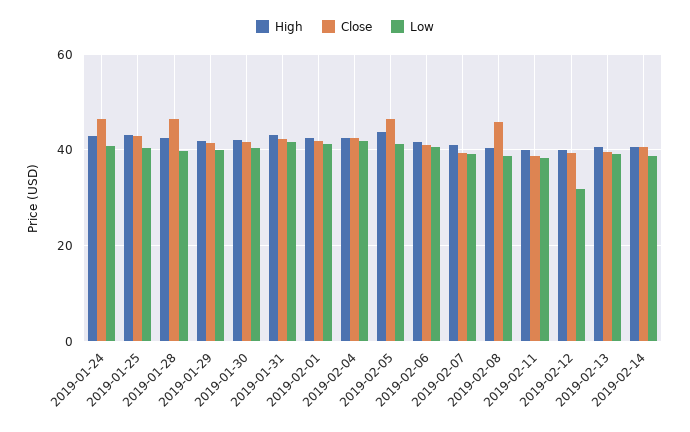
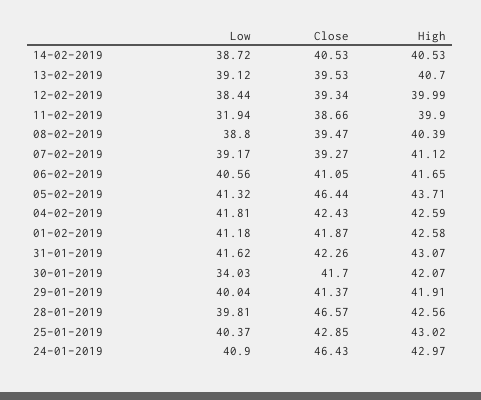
  {
    "High": {
      "2019-01-24": 42.97,
      "2019-01-25": 43.02,
      "2019-01-28": 42.56,
      "2019-01-29": 41.91,
      "2019-01-30": 42.07,
      "2019-01-31": 43.07,
      "2019-02-01": 42.58,
      "2019-02-04": 42.59,
      "2019-02-05": 43.71,
      "2019-02-06": 41.65,
      "2019-02-07": 41.12,
      "2019-02-08": 40.39,
      "2019-02-11": 39.9,
      "2019-02-12": 39.99,
      "2019-02-13": 40.7,
      "2019-02-14": 40.53
    },
    "Close": {
      "2019-01-24": 46.43,
      "2019-01-25": 42.85,
      "2019-01-28": 46.57,
      "2019-01-29": 41.37,
      "2019-01-30": 41.7,
      "2019-01-31": 42.26,
      "2019-02-01": 41.87,
      "2019-02-04": 42.43,
      "2019-02-05": 46.44,
      "2019-02-06": 41.05,
      "2019-02-07": 39.27,
-     "2019-02-08": 46,
+     "2019-02-08": 39.47,
      "2019-02-11": 38.66,
      "2019-02-12": 39.34,
      "2019-02-13": 39.53,
      "2019-02-14": 40.53
    },
    "Low": {
      "2019-01-24": 40.9,
      "2019-01-25": 40.37,
      "2019-01-28": 39.81,
      "2019-01-29": 40.04,
-     "2019-01-30": 40,
+     "2019-01-30": 34.03,
      "2019-01-31": 41.62,
      "2019-02-01": 41.18,
      "2019-02-04": 41.81,
      "2019-02-05": 41.32,
      "2019-02-06": 40.56,
      "2019-02-07": 39.17,
      "2019-02-08": 38.8,
-     "2019-02-11": 38,
+     "2019-02-11": 31.94,
-     "2019-02-12": 32,
+     "2019-02-12": 38.44,
      "2019-02-13": 39.12,
      "2019-02-14": 38.72
    }
  }

